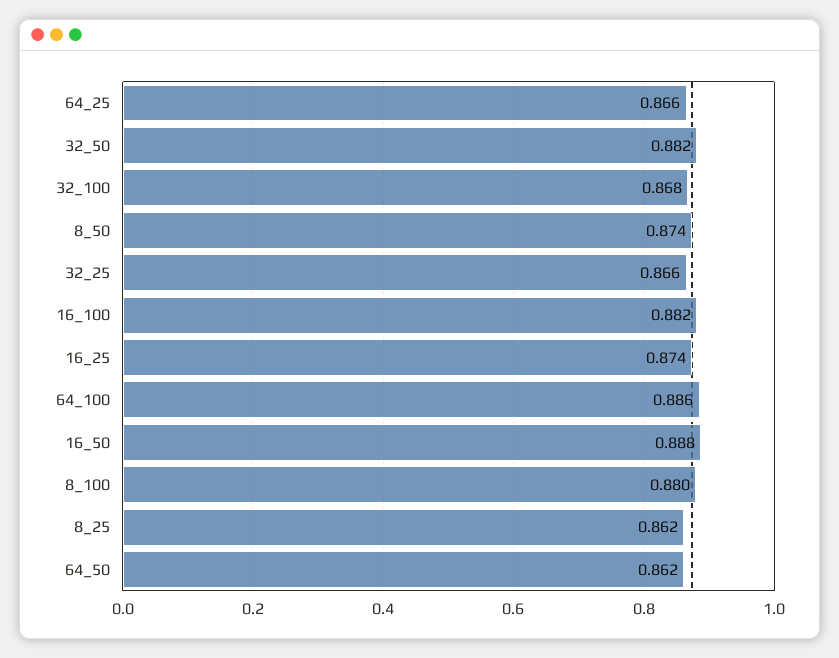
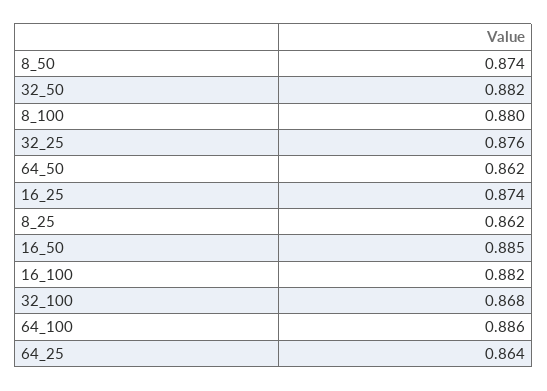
  {
-   "64_25": 0.866,
+   "64_25": 0.864,
    "32_50": 0.882,
    "32_100": 0.868,
    "8_50": 0.874,
-   "32_25": 0.866,
+   "32_25": 0.876,
    "16_100": 0.882,
    "16_25": 0.874,
    "64_100": 0.886,
-   "16_50": 0.888,
+   "16_50": 0.885,
    "8_100": 0.88,
    "8_25": 0.862,
    "64_50": 0.862
  }

